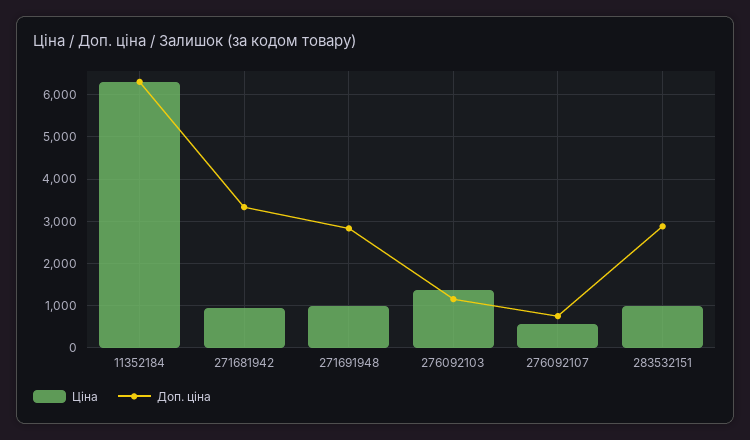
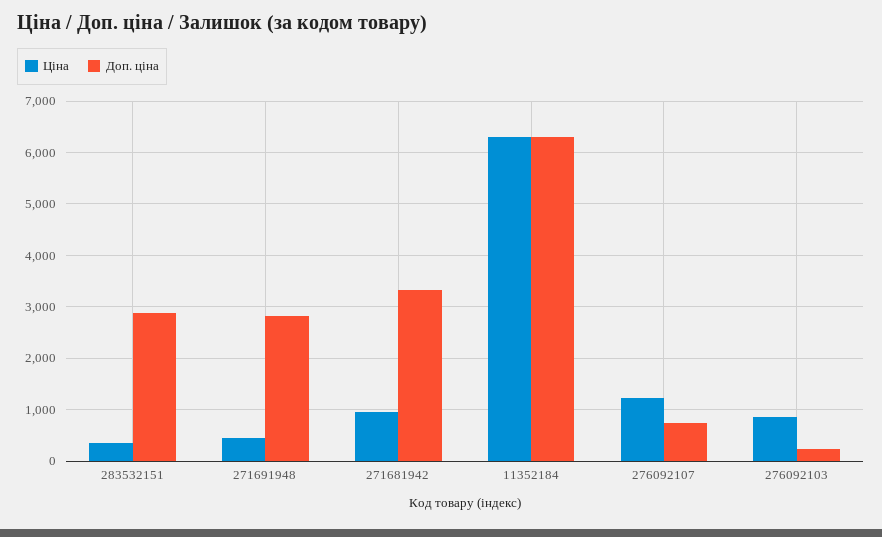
  {
    "Ціна": {
      "11352184": 6400,
      "271681942": 1000,
-     "271691948": 1000,
+     "271691948": 400,
-     "276092103": 1400,
+     "276092103": 800,
-     "276092107": 600,
+     "276092107": 1200,
-     "283532151": 1000
+     "283532151": 400
    },
    "Доп. ціна": {
      "11352184": 6400,
      "271681942": 3400,
      "271691948": 2800,
-     "276092103": 1200,
+     "276092103": 200,
      "276092107": 800,
      "283532151": 2800
    }
  }

